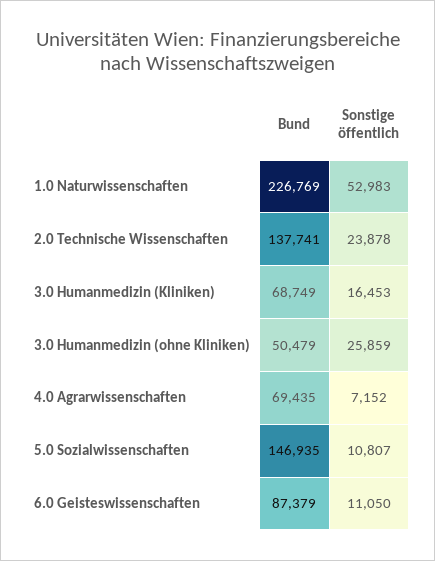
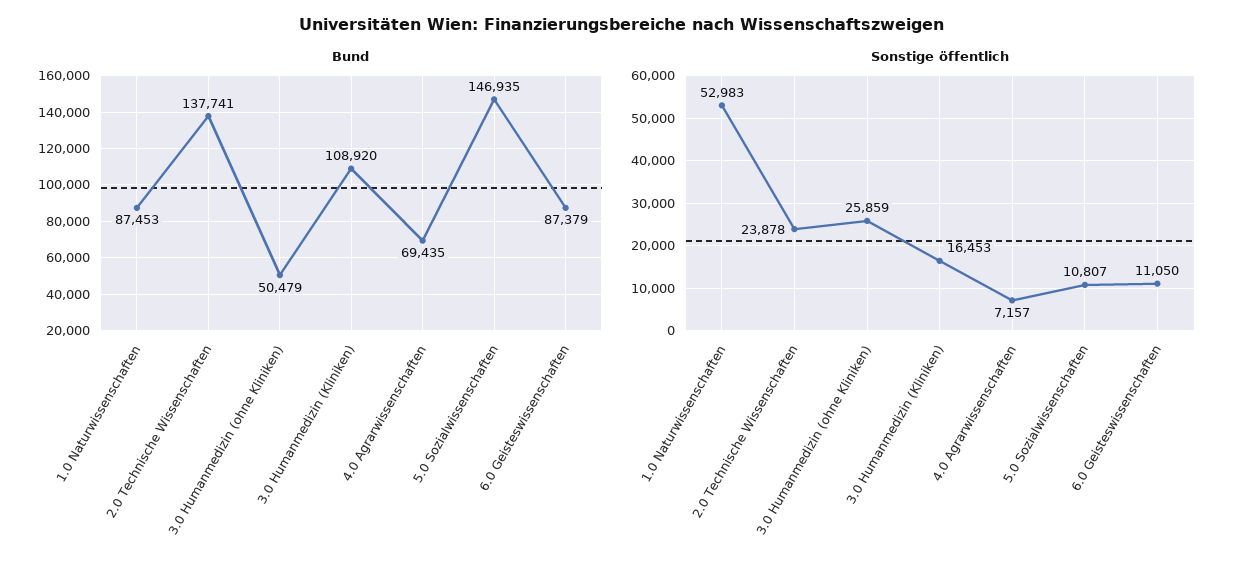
  {
    "Bund": {
-     "1.0 Naturwissenschaften": 226769,
+     "1.0 Naturwissenschaften": 87453,
      "2.0 Technische Wissenschaften": 137741,
-     "3.0 Humanmedizin (Kliniken)": 68749,
+     "3.0 Humanmedizin (Kliniken)": 108920,
      "3.0 Humanmedizin (ohne Kliniken)": 50479,
      "4.0 Agrarwissenschaften": 69435,
      "5.0 Sozialwissenschaften": 146935,
      "6.0 Geisteswissenschaften": 87379
    },
    "Sonstige öffentlich": {
      "1.0 Naturwissenschaften": 52983,
      "2.0 Technische Wissenschaften": 23878,
      "3.0 Humanmedizin (Kliniken)": 16453,
      "3.0 Humanmedizin (ohne Kliniken)": 25859,
-     "4.0 Agrarwissenschaften": 7152,
+     "4.0 Agrarwissenschaften": 7157,
      "5.0 Sozialwissenschaften": 10807,
      "6.0 Geisteswissenschaften": 11050
    }
  }

